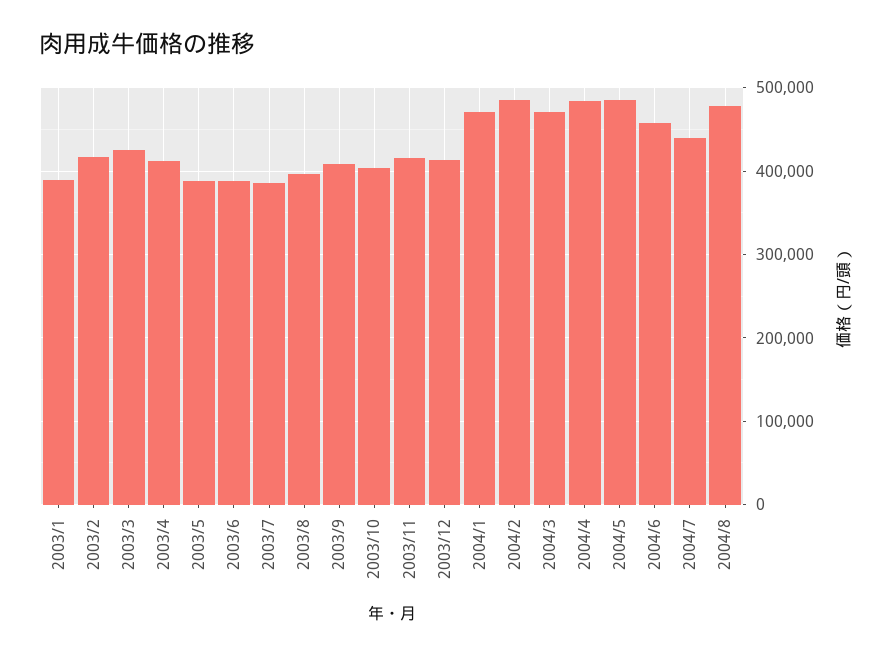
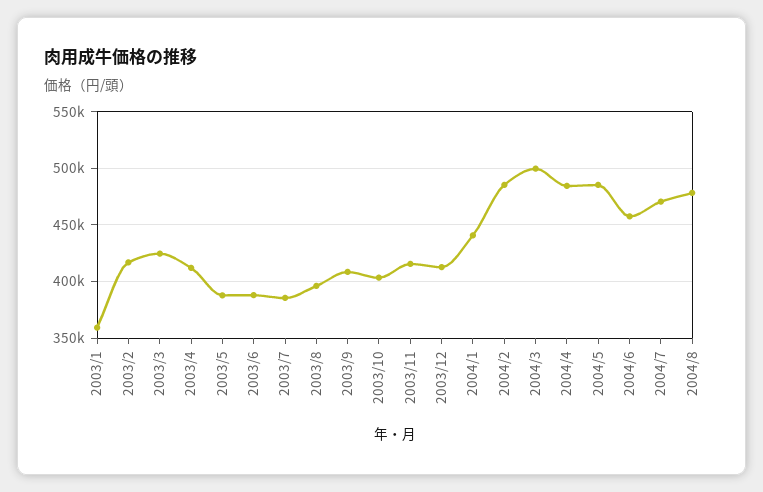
  {
-   "2003/1": 390000,
+   "2003/1": 360000,
    "2003/2": 420000,
    "2003/3": 420000,
    "2003/4": 410000,
    "2003/5": 390000,
    "2003/6": 390000,
    "2003/7": 390000,
    "2003/8": 400000,
    "2003/9": 410000,
    "2003/10": 400000,
    "2003/11": 420000,
    "2003/12": 410000,
-   "2004/1": 470000,
+   "2004/1": 440000,
    "2004/2": 490000,
-   "2004/3": 470000,
+   "2004/3": 500000,
    "2004/4": 480000,
    "2004/5": 490000,
    "2004/6": 460000,
-   "2004/7": 440000,
+   "2004/7": 470000,
    "2004/8": 480000
  }

